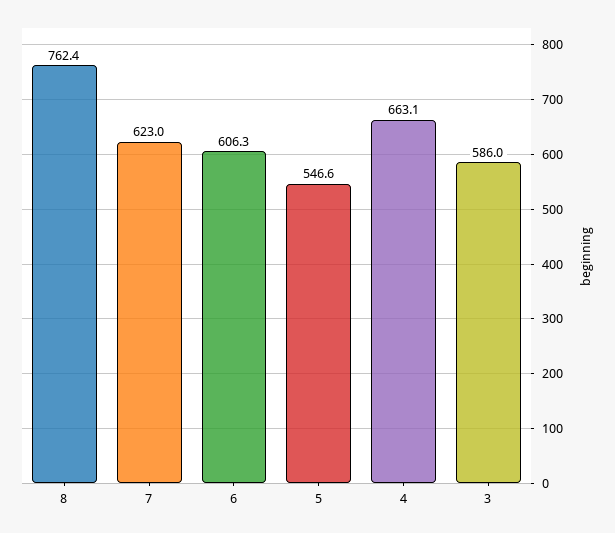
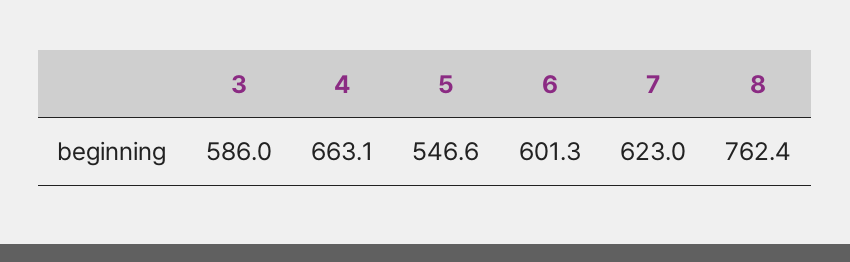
  {
    "8": 762.4,
    "7": 623,
-   "6": 606.3,
+   "6": 601.3,
    "5": 546.6,
    "4": 663.1,
    "3": 586
  }

